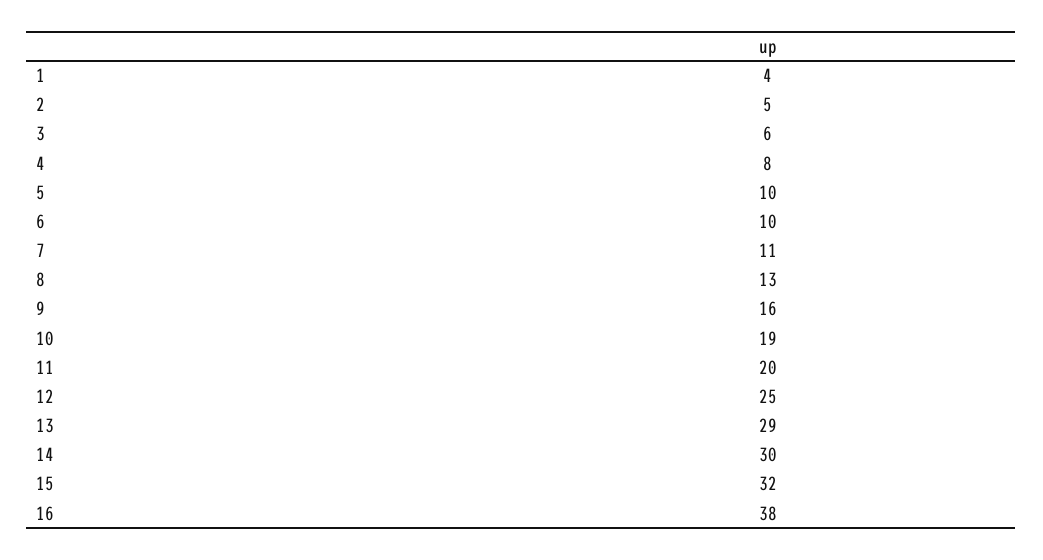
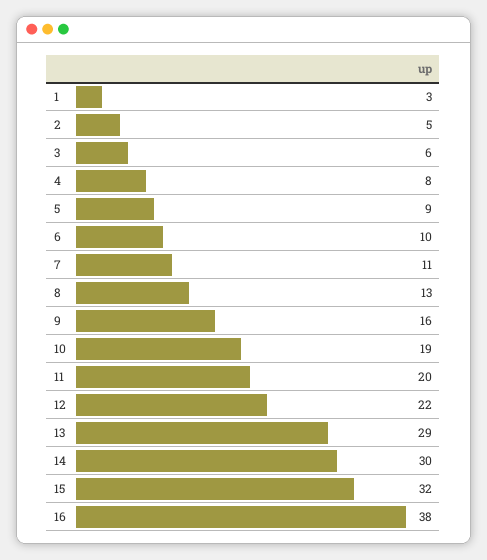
  {
-   "1": 4,
+   "1": 3,
    "2": 5,
    "3": 6,
    "4": 8,
-   "5": 10,
+   "5": 9,
    "6": 10,
    "7": 11,
    "8": 13,
    "9": 16,
    "10": 19,
    "11": 20,
-   "12": 25,
+   "12": 22,
    "13": 29,
    "14": 30,
    "15": 32,
    "16": 38
  }

